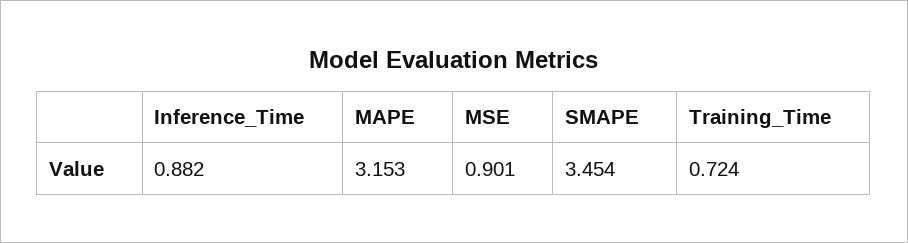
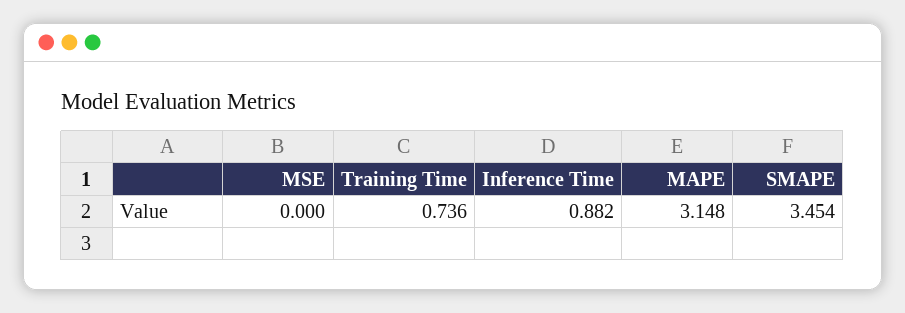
  {
    "Inference_Time": 0.882,
-   "MAPE": 3.153,
+   "MAPE": 3.148,
-   "MSE": 0.901,
+   "MSE": 0,
    "SMAPE": 3.454,
-   "Training_Time": 0.724
+   "Training_Time": 0.736
  }

